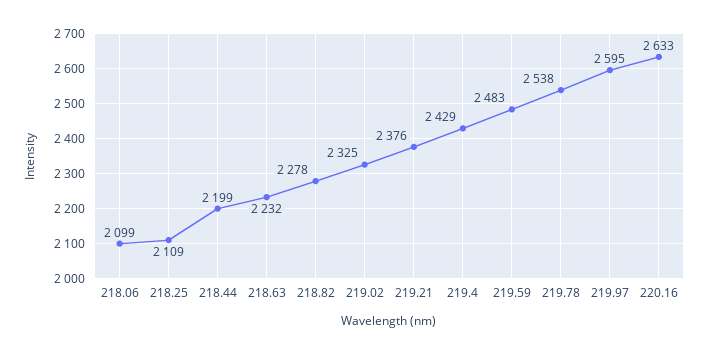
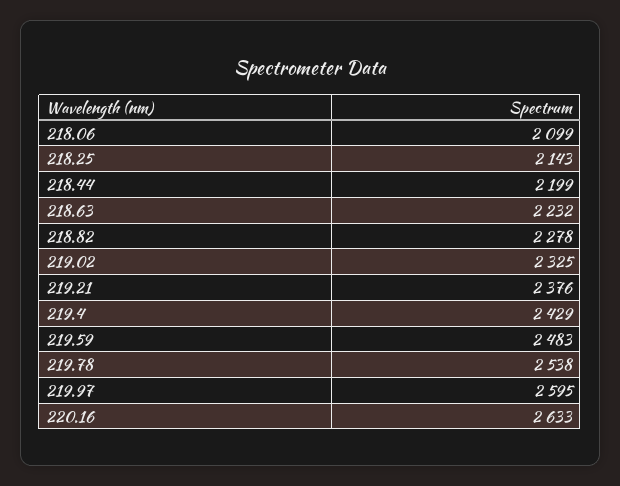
  {
    "218.06": 2099,
-   "218.25": 2109,
+   "218.25": 2143,
    "218.44": 2199,
    "218.63": 2232,
    "218.82": 2278,
    "219.02": 2325,
    "219.21": 2376,
    "219.4": 2429,
    "219.59": 2483,
    "219.78": 2538,
    "219.97": 2595,
    "220.16": 2633
  }

